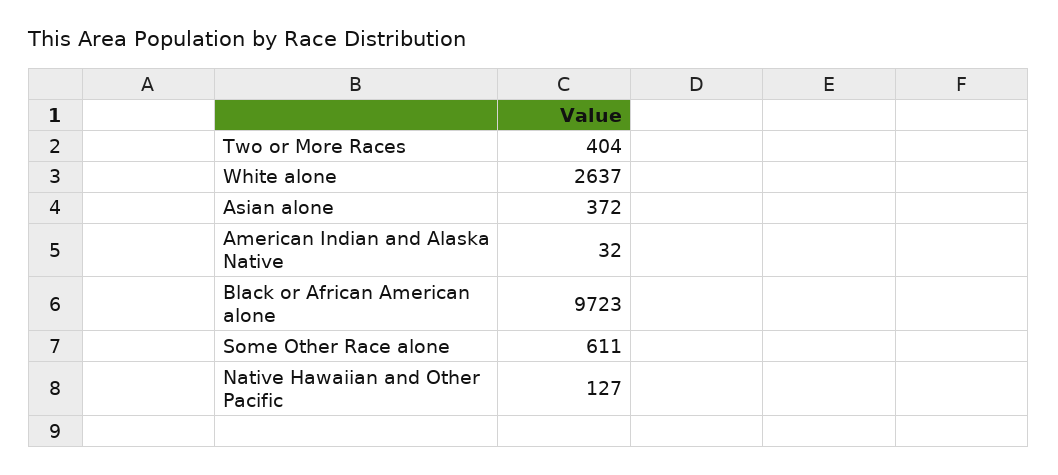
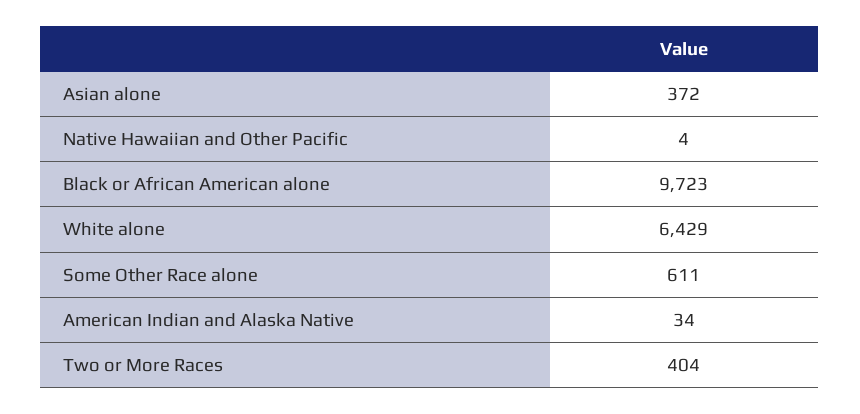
  {
    "Two or More Races": 404,
-   "White alone": 2637,
+   "White alone": 6429,
    "Asian alone": 372,
-   "American Indian and Alaska Native": 32,
+   "American Indian and Alaska Native": 34,
    "Black or African American alone": 9723,
    "Some Other Race alone": 611,
-   "Native Hawaiian and Other Pacific": 127
+   "Native Hawaiian and Other Pacific": 4
  }

